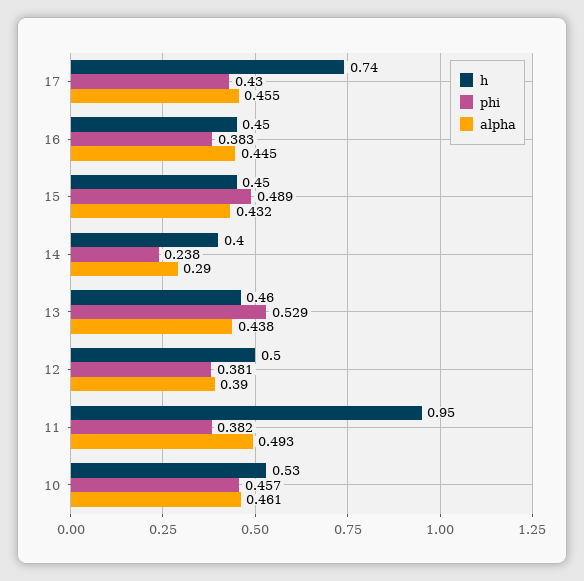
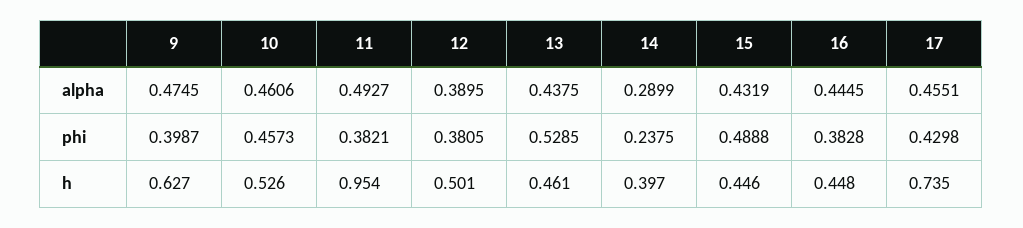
  {
    "h": {
      "17": 0.735,
      "16": 0.448,
      "15": 0.446,
      "14": 0.397,
      "13": 0.461,
      "12": 0.501,
      "11": 0.954,
-     "10": 0.526
+     "10": 0.526,
+     "9": 0.627
    },
    "phi": {
      "17": 0.4298,
      "16": 0.3828,
      "15": 0.4888,
      "14": 0.2375,
      "13": 0.5285,
      "12": 0.3805,
      "11": 0.3821,
-     "10": 0.4573
+     "10": 0.4573,
+     "9": 0.3987
    },
    "alpha": {
      "17": 0.4551,
      "16": 0.4445,
      "15": 0.4319,
      "14": 0.2899,
      "13": 0.4375,
      "12": 0.3895,
      "11": 0.4927,
-     "10": 0.4606
+     "10": 0.4606,
+     "9": 0.4745
    }
  }

